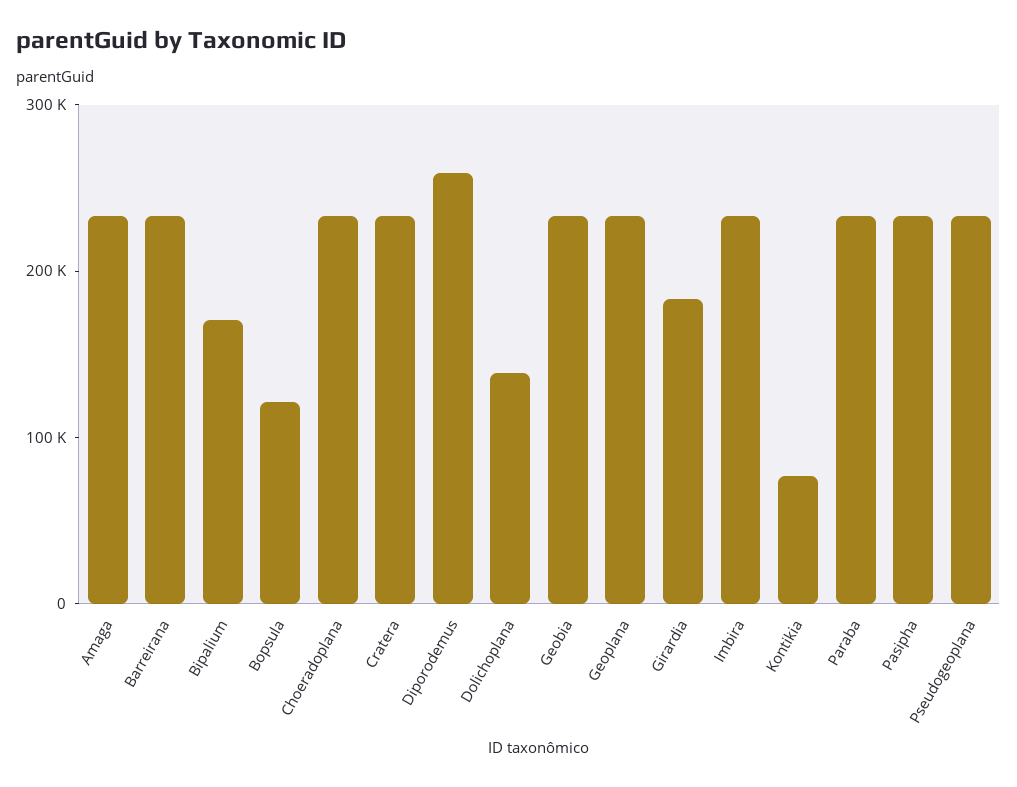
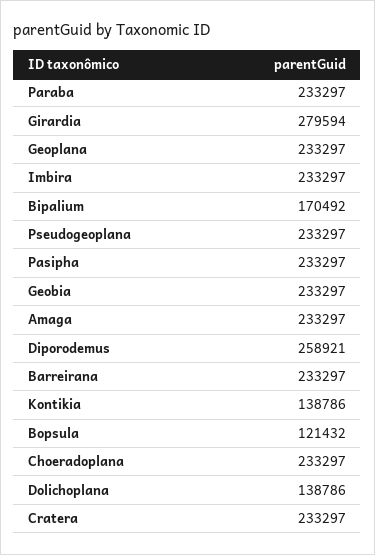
  {
    "Amaga": 233297,
    "Barreirana": 233297,
    "Bipalium": 170492,
    "Bopsula": 121432,
    "Choeradoplana": 233297,
    "Cratera": 233297,
    "Diporodemus": 258921,
    "Dolichoplana": 138786,
    "Geobia": 233297,
    "Geoplana": 233297,
-   "Girardia": 180000,
+   "Girardia": 279594,
    "Imbira": 233297,
-   "Kontikia": 80000,
+   "Kontikia": 138786,
    "Paraba": 233297,
    "Pasipha": 233297,
    "Pseudogeoplana": 233297
  }

